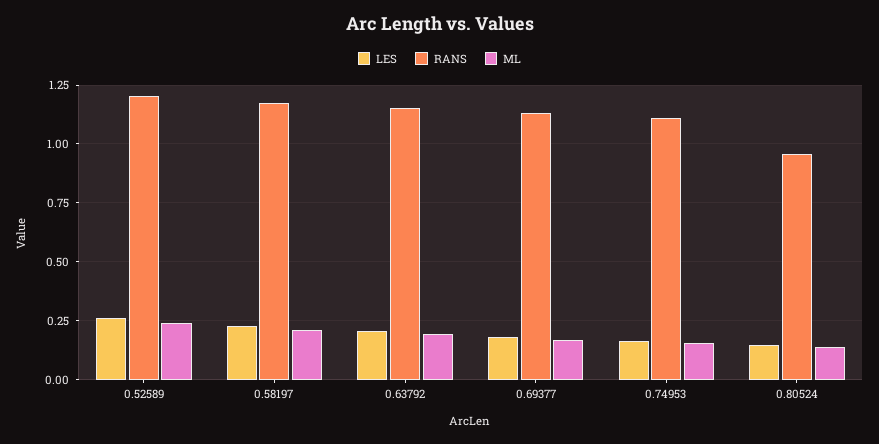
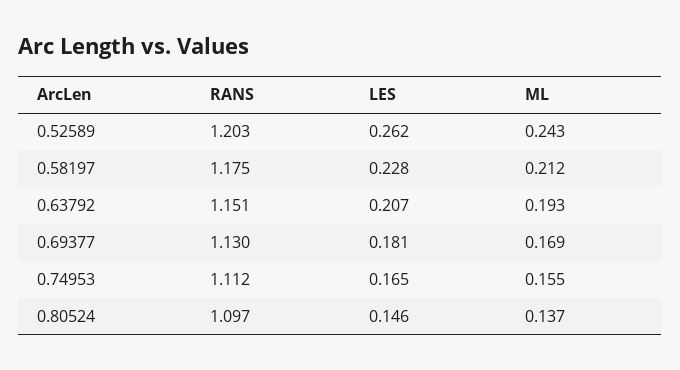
  {
    "LES": {
      "0.52589": 0.262,
      "0.58197": 0.228,
      "0.63792": 0.207,
      "0.69377": 0.181,
      "0.74953": 0.165,
      "0.80524": 0.146
    },
    "RANS": {
      "0.52589": 1.203,
      "0.58197": 1.175,
      "0.63792": 1.151,
      "0.69377": 1.13,
      "0.74953": 1.112,
-     "0.80524": 0.95
+     "0.80524": 1.097
    },
    "ML": {
      "0.52589": 0.243,
      "0.58197": 0.212,
      "0.63792": 0.193,
      "0.69377": 0.169,
      "0.74953": 0.155,
      "0.80524": 0.137
    }
  }

